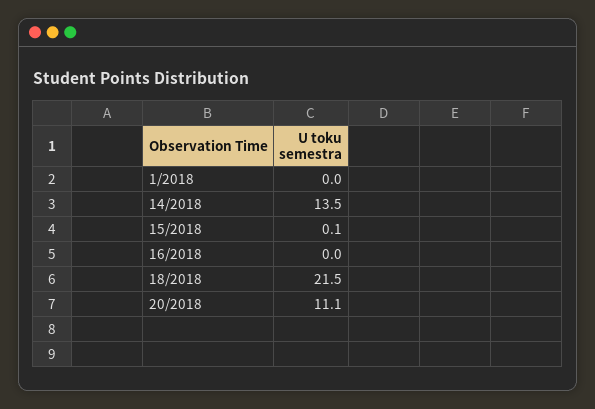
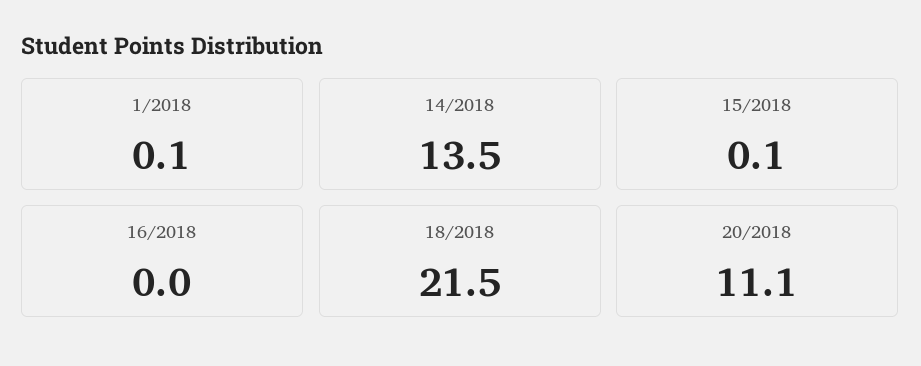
  {
-   "1/2018": 0,
+   "1/2018": 0.1,
    "14/2018": 13.5,
    "15/2018": 0.1,
    "16/2018": 0,
    "18/2018": 21.5,
    "20/2018": 11.1
  }

